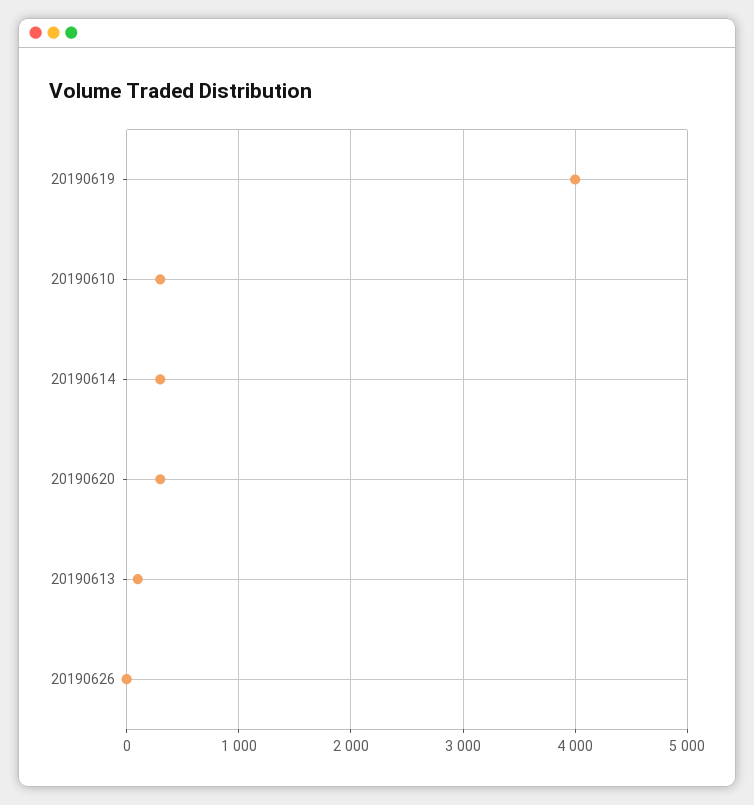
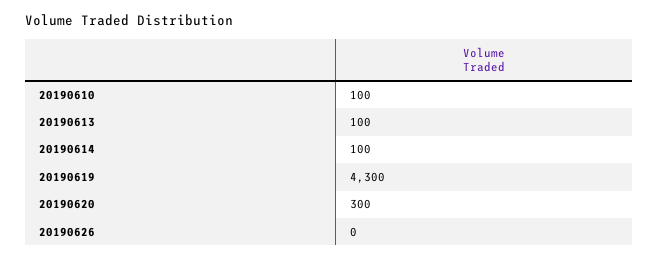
  {
-   "20190619": 4000,
+   "20190619": 4300,
-   "20190610": 300,
+   "20190610": 100,
-   "20190614": 300,
+   "20190614": 100,
    "20190620": 300,
    "20190613": 100,
    "20190626": 0
  }

